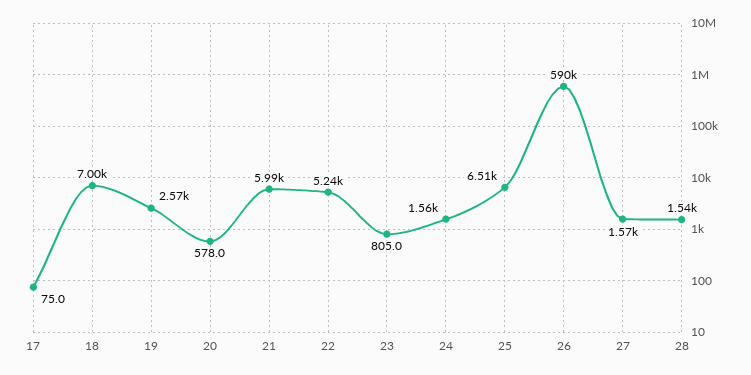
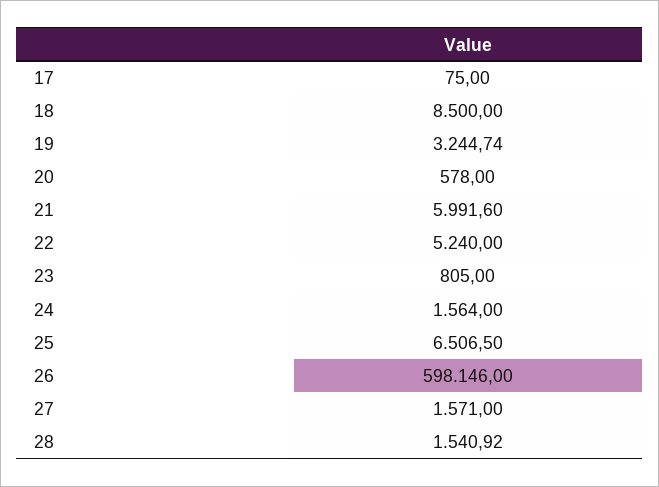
  {
    "17": 75,
-   "18": 7000,
+   "18": 8500,
-   "19": 2570,
+   "19": 3244.74,
    "20": 578,
    "21": 5991.6,
    "22": 5240,
    "23": 805,
    "24": 1564,
    "25": 6506.5,
-   "26": 590000,
+   "26": 598146,
    "27": 1571,
    "28": 1540.92
  }

